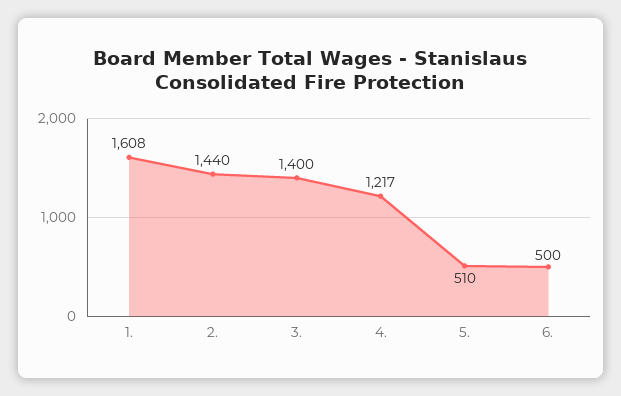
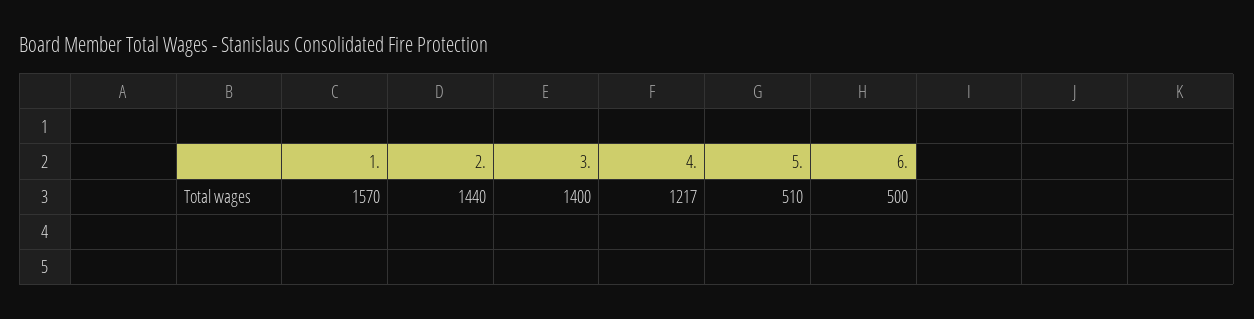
  {
-   "1.": 1608,
+   "1.": 1570,
    "2.": 1440,
    "3.": 1400,
    "4.": 1217,
    "5.": 510,
    "6.": 500
  }

